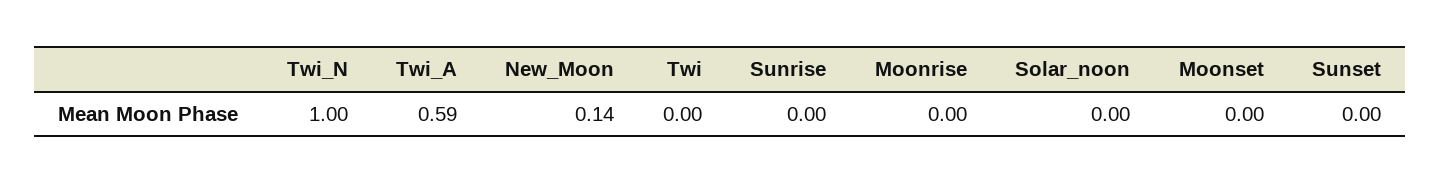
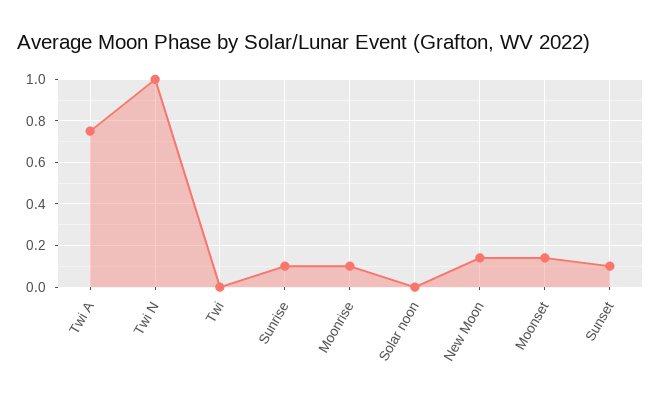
  {
    "Twi_N": 1,
-   "Twi_A": 0.59,
+   "Twi_A": 0.75,
    "New_Moon": 0.14,
    "Twi": 0,
-   "Sunrise": 0,
+   "Sunrise": 0.1,
-   "Moonrise": 0,
+   "Moonrise": 0.1,
    "Solar_noon": 0,
-   "Moonset": 0,
+   "Moonset": 0.15,
-   "Sunset": 0
+   "Sunset": 0.1
  }

